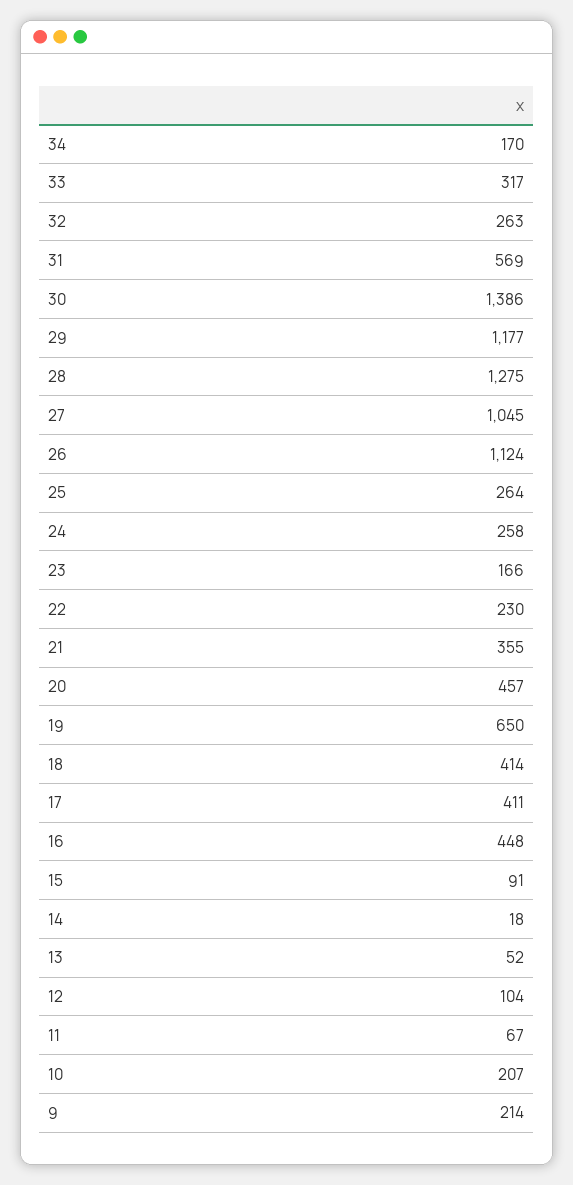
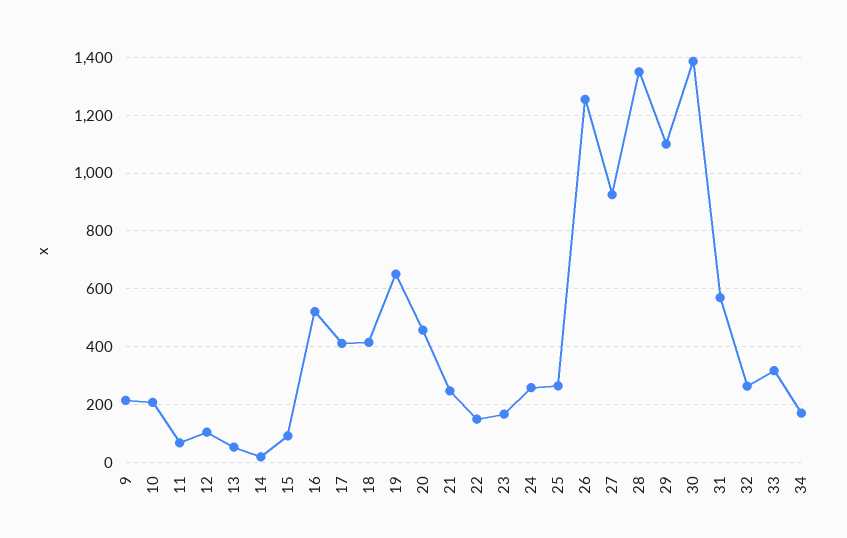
  {
    "34": 170,
    "33": 317,
    "32": 263,
    "31": 569,
    "30": 1386,
-   "29": 1177,
+   "29": 1100,
-   "28": 1275,
+   "28": 1350,
-   "27": 1045,
+   "27": 925,
-   "26": 1124,
+   "26": 1250,
    "25": 264,
    "24": 258,
    "23": 166,
-   "22": 230,
+   "22": 150,
-   "21": 355,
+   "21": 250,
    "20": 457,
    "19": 650,
    "18": 414,
    "17": 411,
-   "16": 448,
+   "16": 525,
    "15": 91,
    "14": 18,
    "13": 52,
    "12": 104,
    "11": 67,
    "10": 207,
    "9": 214
  }

